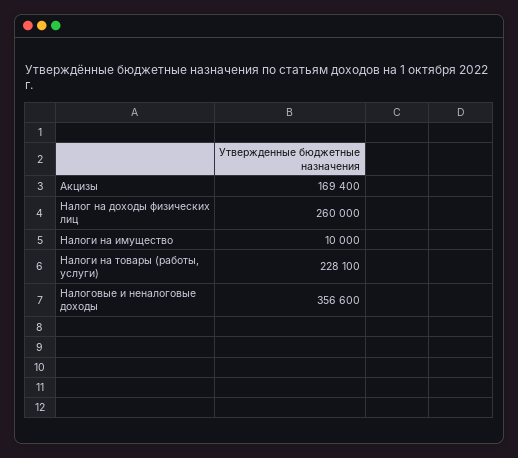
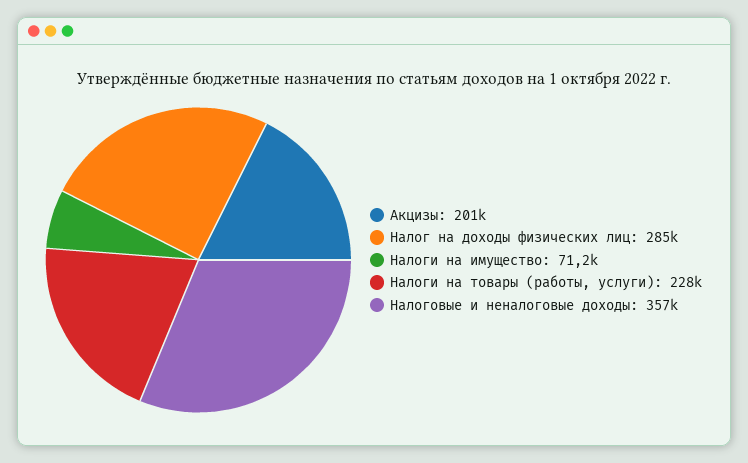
  {
-   "Акцизы": 169400,
+   "Акцизы": 201000,
-   "Налог на доходы физических лиц": 260000,
+   "Налог на доходы физических лиц": 285000,
-   "Налоги на имущество": 10000,
+   "Налоги на имущество": 71200,
    "Налоги на товары (работы, услуги)": 228100,
    "Налоговые и неналоговые доходы": 356600
  }

